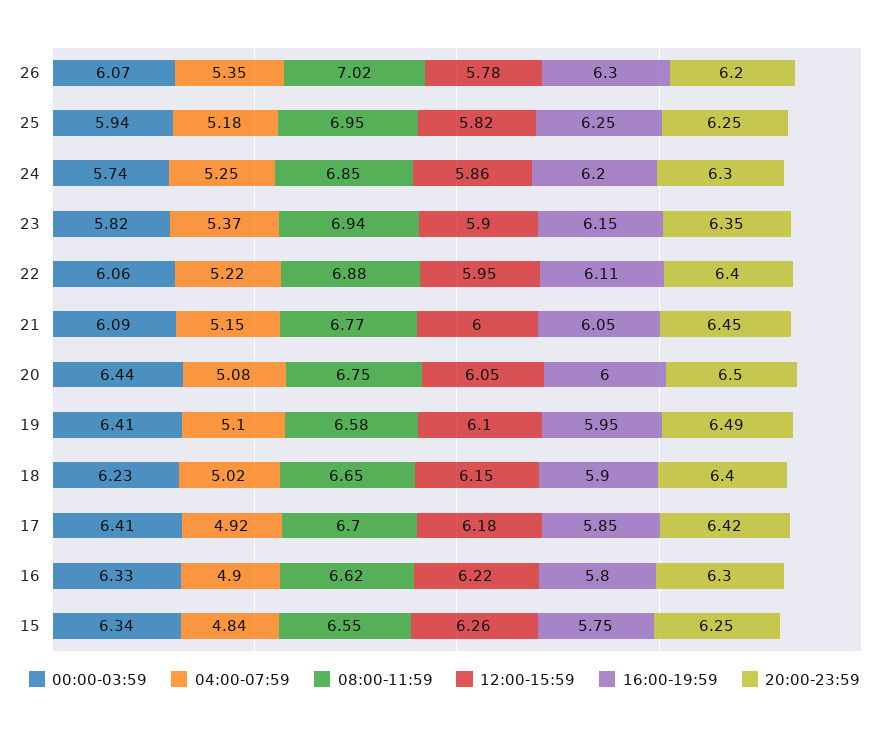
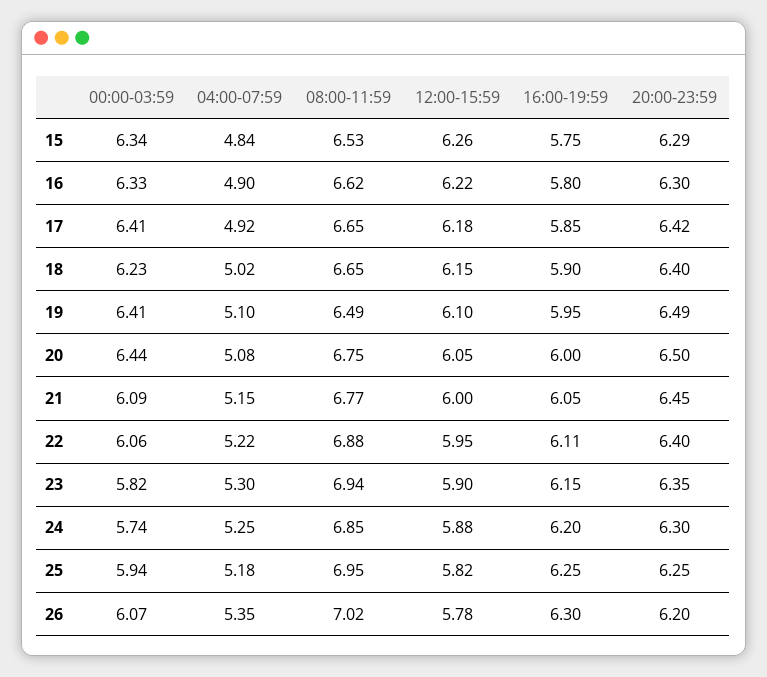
  {
    "00:00-03:59": {
      "26": 6.07,
      "25": 5.94,
      "24": 5.74,
      "23": 5.82,
      "22": 6.06,
      "21": 6.09,
      "20": 6.44,
      "19": 6.41,
      "18": 6.23,
      "17": 6.41,
      "16": 6.33,
      "15": 6.34
    },
    "04:00-07:59": {
      "26": 5.35,
      "25": 5.18,
      "24": 5.25,
-     "23": 5.37,
+     "23": 5.3,
      "22": 5.22,
      "21": 5.15,
      "20": 5.08,
      "19": 5.1,
      "18": 5.02,
      "17": 4.92,
      "16": 4.9,
      "15": 4.84
    },
    "08:00-11:59": {
      "26": 7.02,
      "25": 6.95,
      "24": 6.85,
      "23": 6.94,
      "22": 6.88,
      "21": 6.77,
      "20": 6.75,
-     "19": 6.58,
+     "19": 6.49,
      "18": 6.65,
-     "17": 6.7,
+     "17": 6.65,
      "16": 6.62,
-     "15": 6.55
+     "15": 6.53
    },
    "12:00-15:59": {
      "26": 5.78,
      "25": 5.82,
-     "24": 5.86,
+     "24": 5.88,
      "23": 5.9,
      "22": 5.95,
      "21": 6,
      "20": 6.05,
      "19": 6.1,
      "18": 6.15,
      "17": 6.18,
      "16": 6.22,
      "15": 6.26
    },
    "16:00-19:59": {
      "26": 6.3,
      "25": 6.25,
      "24": 6.2,
      "23": 6.15,
      "22": 6.11,
      "21": 6.05,
      "20": 6,
      "19": 5.95,
      "18": 5.9,
      "17": 5.85,
      "16": 5.8,
      "15": 5.75
    },
    "20:00-23:59": {
      "26": 6.2,
      "25": 6.25,
      "24": 6.3,
      "23": 6.35,
      "22": 6.4,
      "21": 6.45,
      "20": 6.5,
      "19": 6.49,
      "18": 6.4,
      "17": 6.42,
      "16": 6.3,
-     "15": 6.25
+     "15": 6.29
    }
  }

